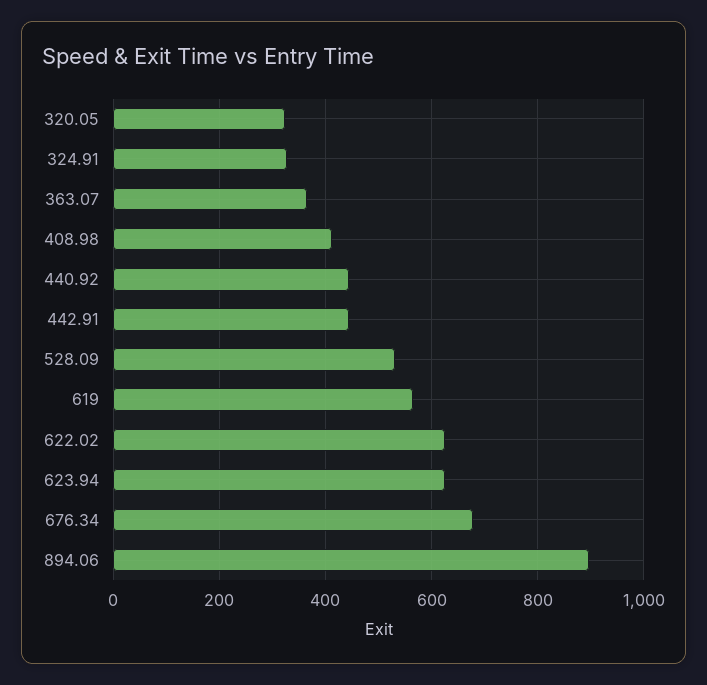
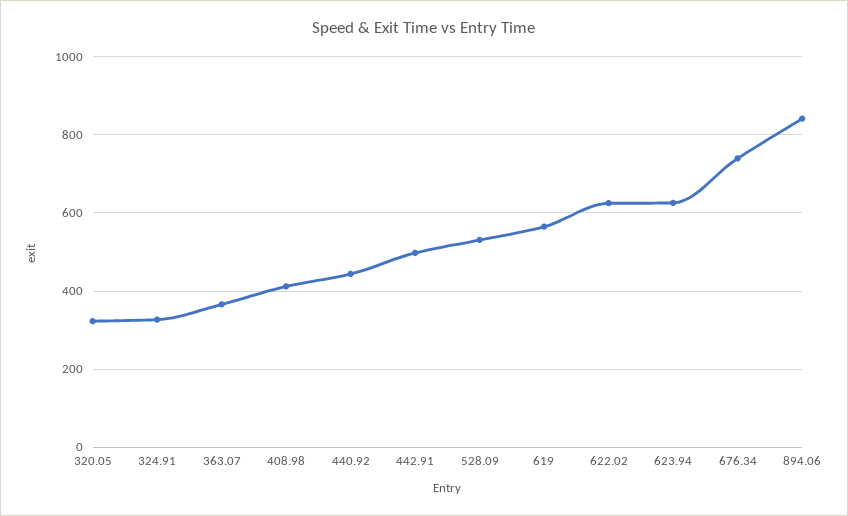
  {
    "320.05": 320,
    "324.91": 320,
    "363.07": 360,
    "408.98": 420,
    "440.92": 440,
-   "442.91": 440,
+   "442.91": 500,
    "528.09": 540,
    "619": 560,
    "622.02": 620,
    "623.94": 620,
-   "676.34": 680,
+   "676.34": 740,
-   "894.06": 900
+   "894.06": 840
  }

